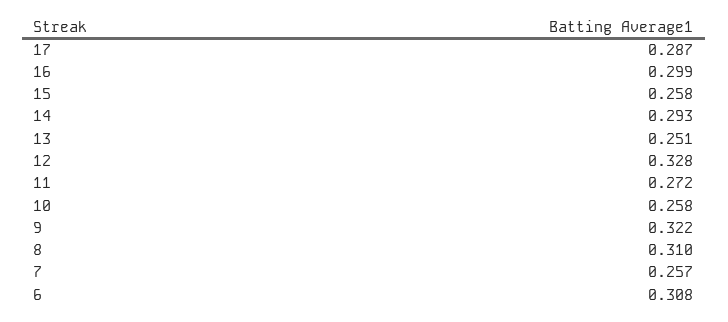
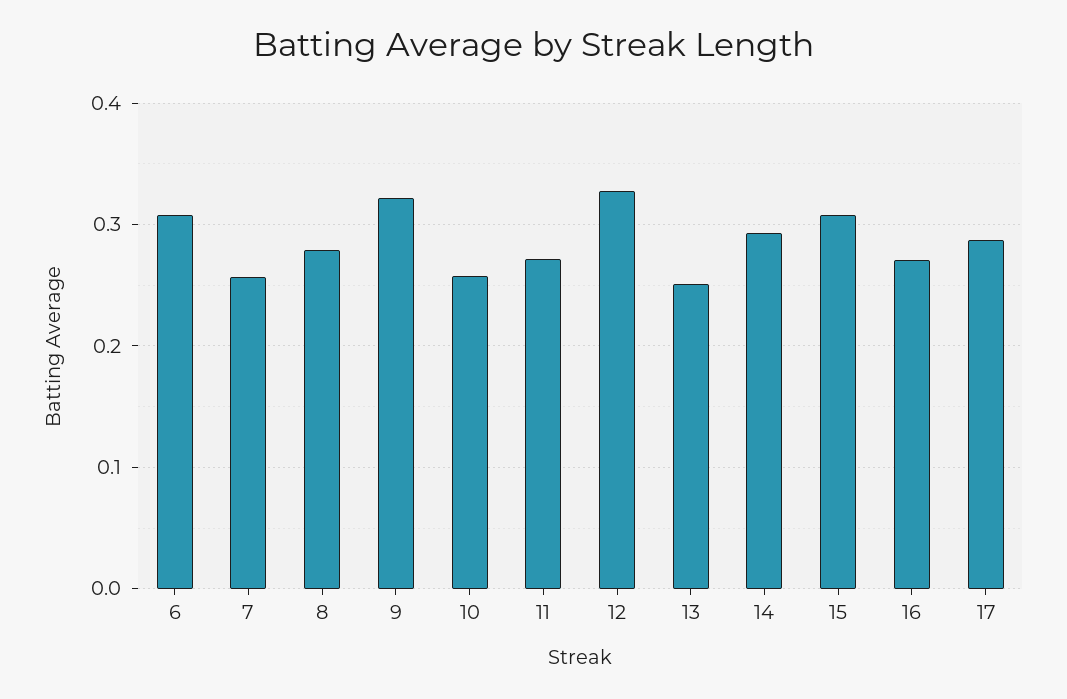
  {
    "17": 0.287,
-   "16": 0.299,
+   "16": 0.27,
-   "15": 0.258,
+   "15": 0.31,
    "14": 0.293,
    "13": 0.251,
    "12": 0.328,
    "11": 0.272,
    "10": 0.258,
    "9": 0.322,
-   "8": 0.31,
+   "8": 0.28,
    "7": 0.257,
    "6": 0.308
  }

